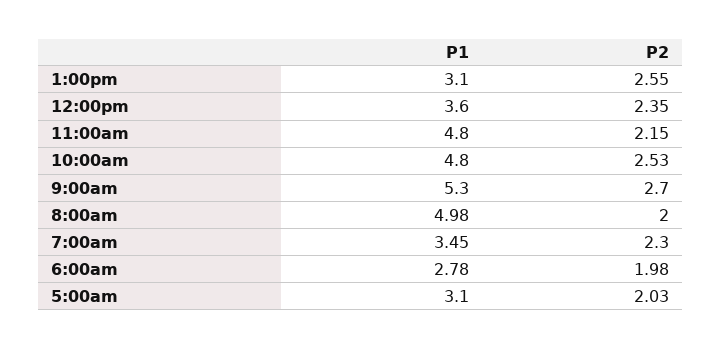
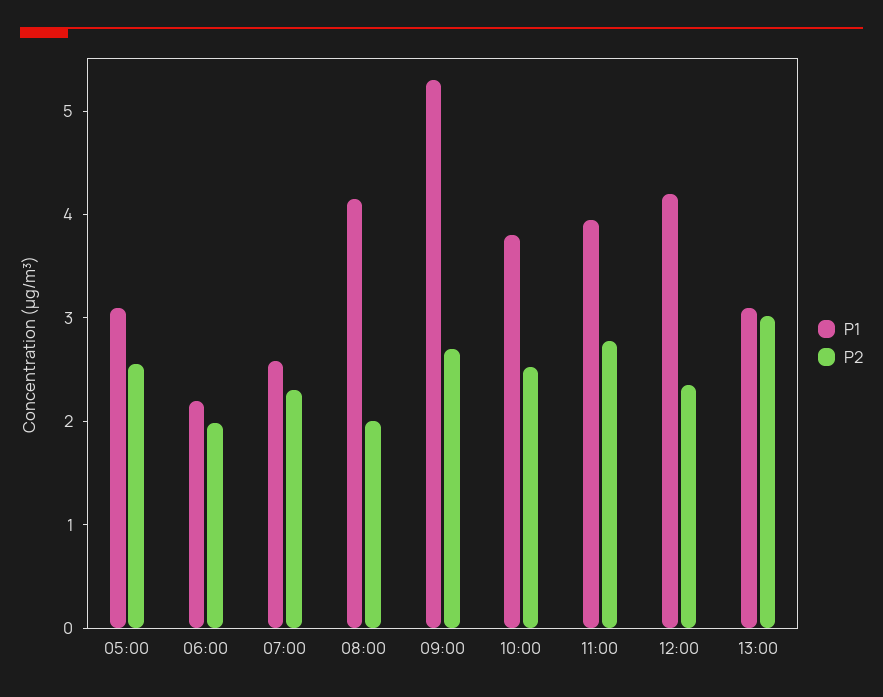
  {
    "P1": {
      "1:00pm": 3.1,
-     "12:00pm": 3.6,
+     "12:00pm": 4.2,
-     "11:00am": 4.8,
+     "11:00am": 4,
-     "10:00am": 4.8,
+     "10:00am": 3.8,
      "9:00am": 5.3,
-     "8:00am": 4.98,
+     "8:00am": 4.2,
-     "7:00am": 3.45,
+     "7:00am": 2.6,
-     "6:00am": 2.78,
+     "6:00am": 2.2,
      "5:00am": 3.1
    },
    "P2": {
-     "1:00pm": 2.55,
+     "1:00pm": 3,
      "12:00pm": 2.35,
-     "11:00am": 2.15,
+     "11:00am": 2.8,
      "10:00am": 2.53,
      "9:00am": 2.7,
      "8:00am": 2,
      "7:00am": 2.3,
      "6:00am": 1.98,
-     "5:00am": 2.03
+     "5:00am": 2.6
    }
  }

